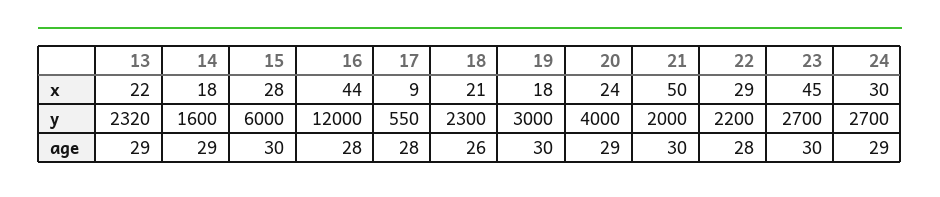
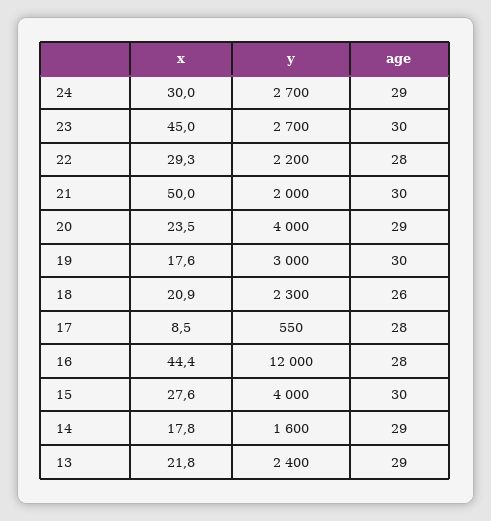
  {
    "13": {
      "x": 21.8,
-     "y": 2320,
+     "y": 2400,
      "age": 29
    },
    "14": {
      "x": 17.8,
      "y": 1600,
      "age": 29
    },
    "15": {
      "x": 27.6,
-     "y": 6000,
+     "y": 4000,
      "age": 30
    },
    "16": {
      "x": 44.4,
      "y": 12000,
      "age": 28
    },
    "17": {
      "x": 8.5,
      "y": 550,
      "age": 28
    },
    "18": {
      "x": 20.9,
      "y": 2300,
      "age": 26
    },
    "19": {
      "x": 17.6,
      "y": 3000,
      "age": 30
    },
    "20": {
      "x": 23.5,
      "y": 4000,
      "age": 29
    },
    "21": {
      "x": 50,
      "y": 2000,
      "age": 30
    },
    "22": {
      "x": 29.3,
      "y": 2200,
      "age": 28
    },
    "23": {
      "x": 45,
      "y": 2700,
      "age": 30
    },
    "24": {
      "x": 30,
      "y": 2700,
      "age": 29
    }
  }

